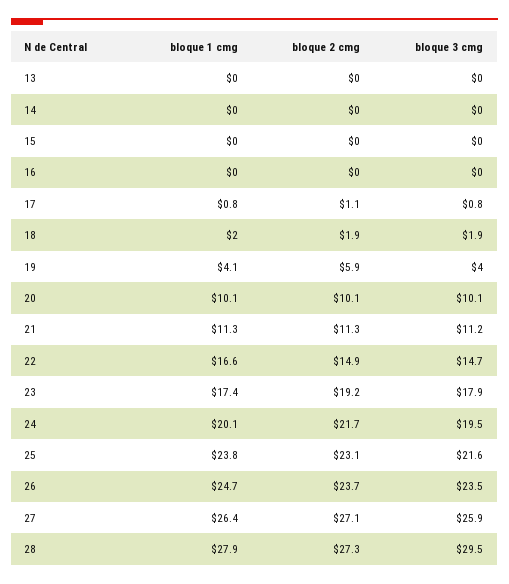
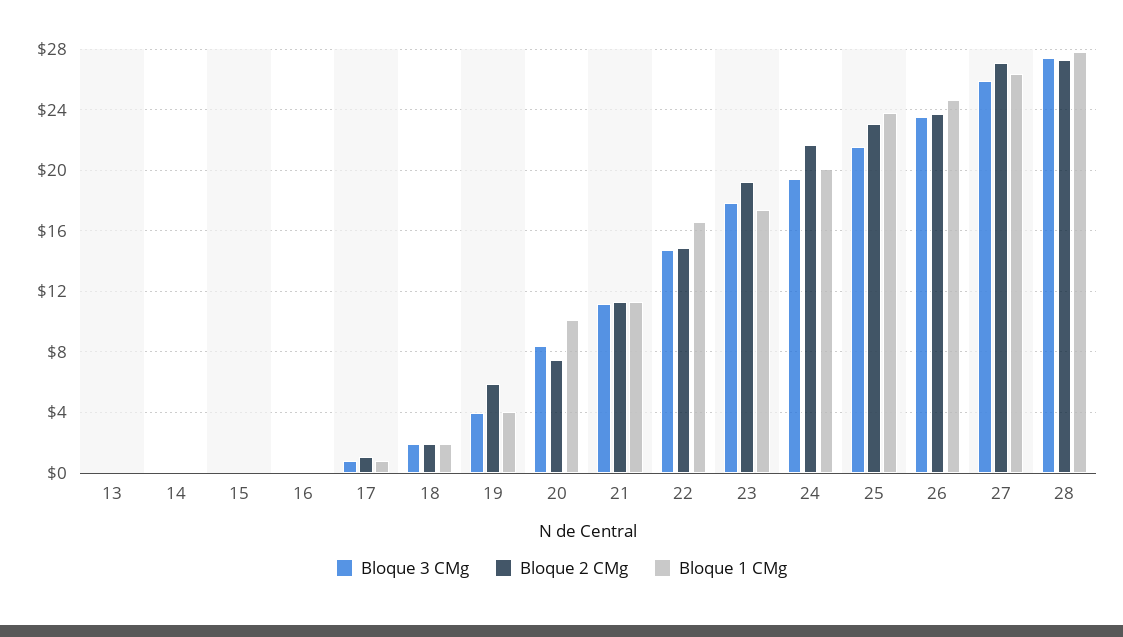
  {
    "bloque 1 cmg": {
      "13": 0,
      "14": 0,
      "15": 0,
      "16": 0,
      "17": 0.8,
      "18": 2,
      "19": 4.1,
      "20": 10.1,
      "21": 11.3,
      "22": 16.6,
      "23": 17.4,
      "24": 20.1,
      "25": 23.8,
      "26": 24.7,
      "27": 26.4,
      "28": 27.9
    },
    "bloque 2 cmg": {
      "13": 0,
      "14": 0,
      "15": 0,
      "16": 0,
      "17": 1.1,
      "18": 1.9,
      "19": 5.9,
-     "20": 10.1,
+     "20": 7.5,
      "21": 11.3,
      "22": 14.9,
      "23": 19.2,
      "24": 21.7,
      "25": 23.1,
      "26": 23.7,
      "27": 27.1,
      "28": 27.3
    },
    "bloque 3 cmg": {
      "13": 0,
      "14": 0,
      "15": 0,
      "16": 0,
      "17": 0.8,
      "18": 1.9,
      "19": 4,
-     "20": 10.1,
+     "20": 8.5,
      "21": 11.2,
      "22": 14.7,
      "23": 17.9,
      "24": 19.5,
      "25": 21.6,
      "26": 23.5,
      "27": 25.9,
-     "28": 29.5
+     "28": 27.5
    }
  }

